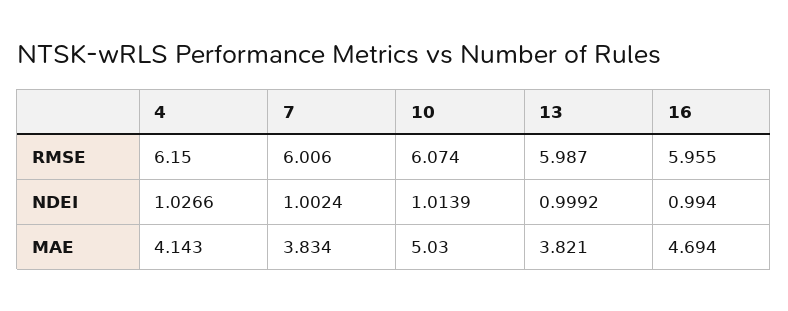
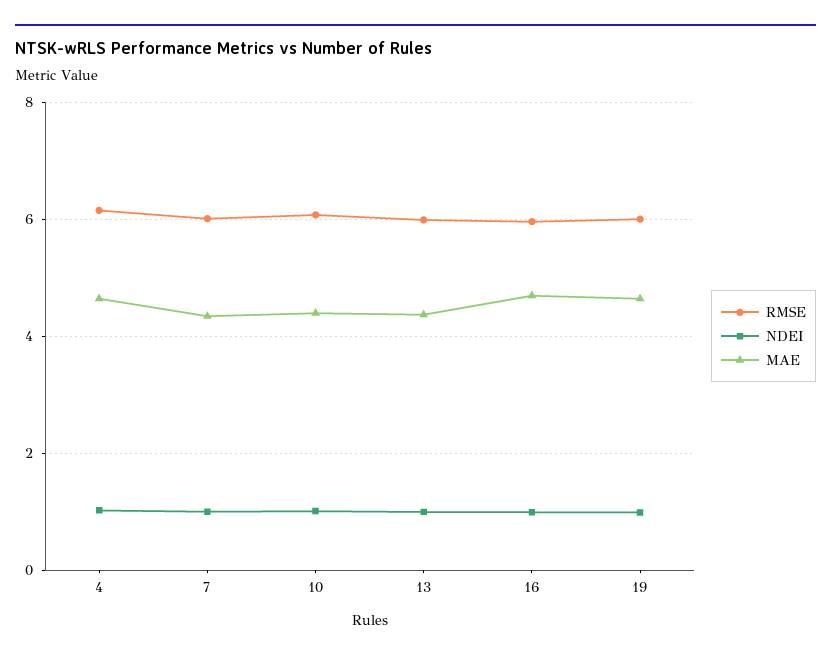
  {
    "RMSE": {
      "4": 6.15,
      "7": 6.006,
      "10": 6.074,
      "13": 5.987,
-     "16": 5.955
+     "16": 5.955,
+     "19": 6
    },
    "NDEI": {
      "4": 1.0266,
      "7": 1.0024,
      "10": 1.0139,
      "13": 0.9992,
-     "16": 0.994
+     "16": 0.994,
+     "19": 1
    },
    "MAE": {
-     "4": 4.143,
+     "4": 4.6,
-     "7": 3.834,
+     "7": 4.4,
-     "10": 5.03,
+     "10": 4.4,
-     "13": 3.821,
+     "13": 4.4,
-     "16": 4.694
+     "16": 4.694,
+     "19": 4.6
    }
  }

